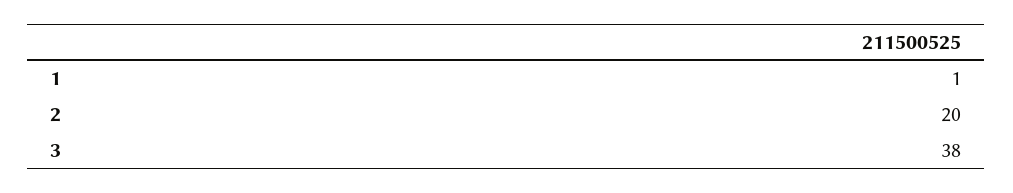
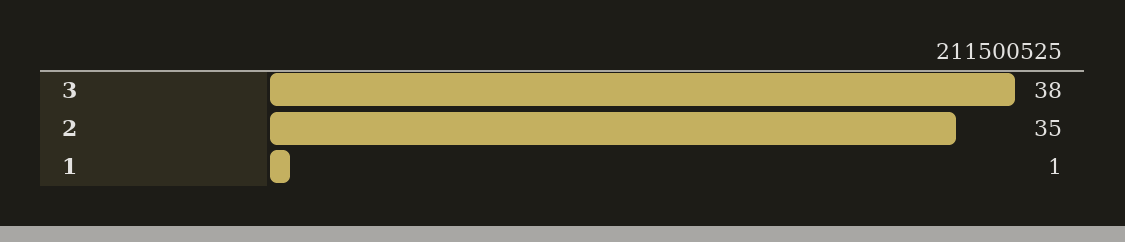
  {
    "1": 1,
-   "2": 20,
+   "2": 35,
    "3": 38
  }

